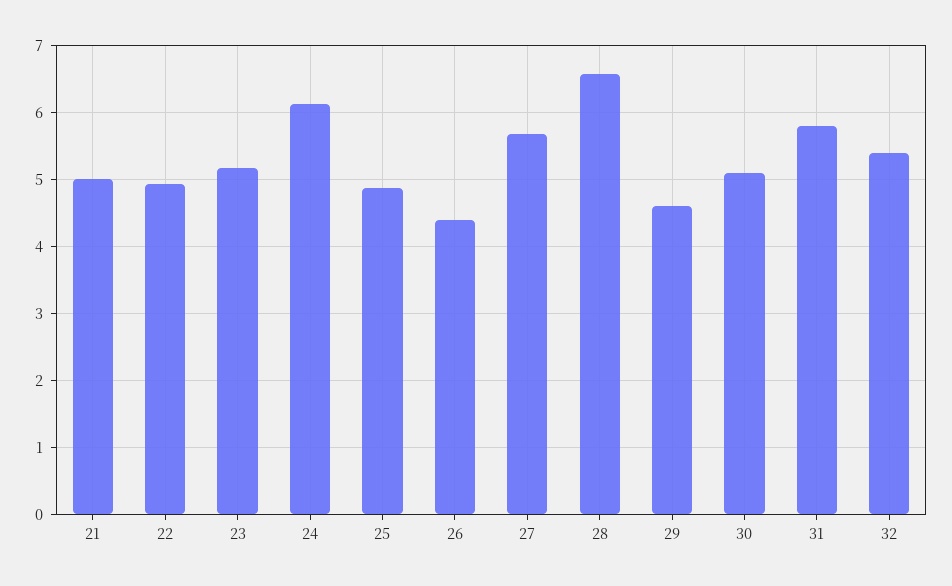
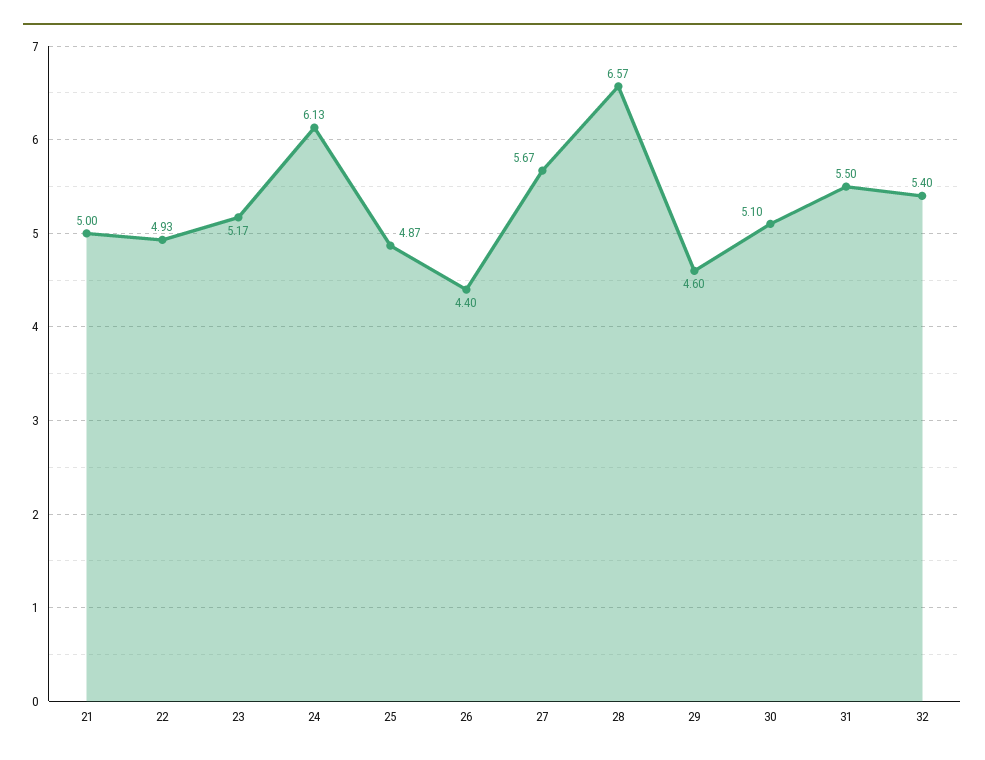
  {
    "21": 5,
    "22": 4.93,
    "23": 5.17,
    "24": 6.13,
    "25": 4.87,
    "26": 4.4,
    "27": 5.67,
    "28": 6.57,
    "29": 4.6,
    "30": 5.1,
-   "31": 5.8,
+   "31": 5.5,
    "32": 5.4
  }

